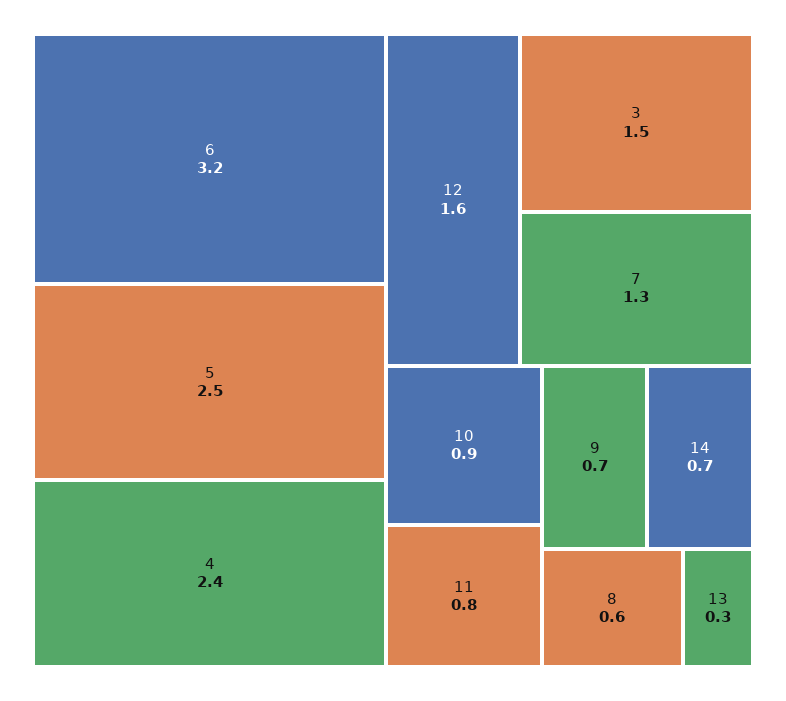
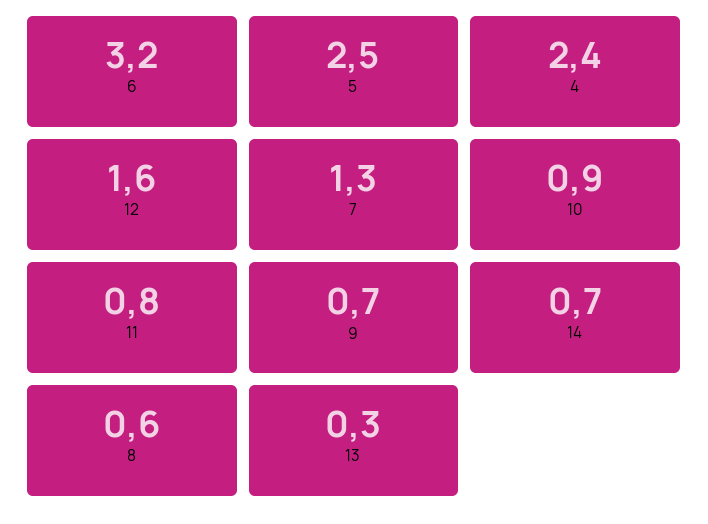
  {
    "6": 3.2,
    "5": 2.5,
    "4": 2.4,
    "12": 1.6,
-   "3": 1.5,
    "7": 1.3,
    "10": 0.9,
    "11": 0.8,
    "9": 0.7,
    "14": 0.7,
    "8": 0.6,
    "13": 0.3
  }

